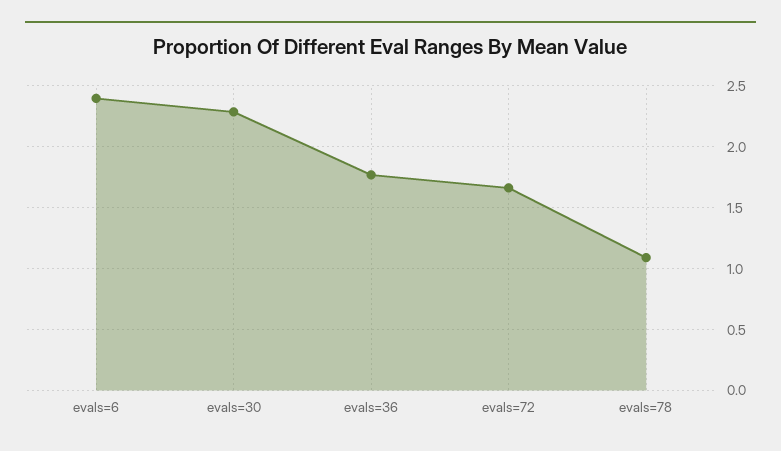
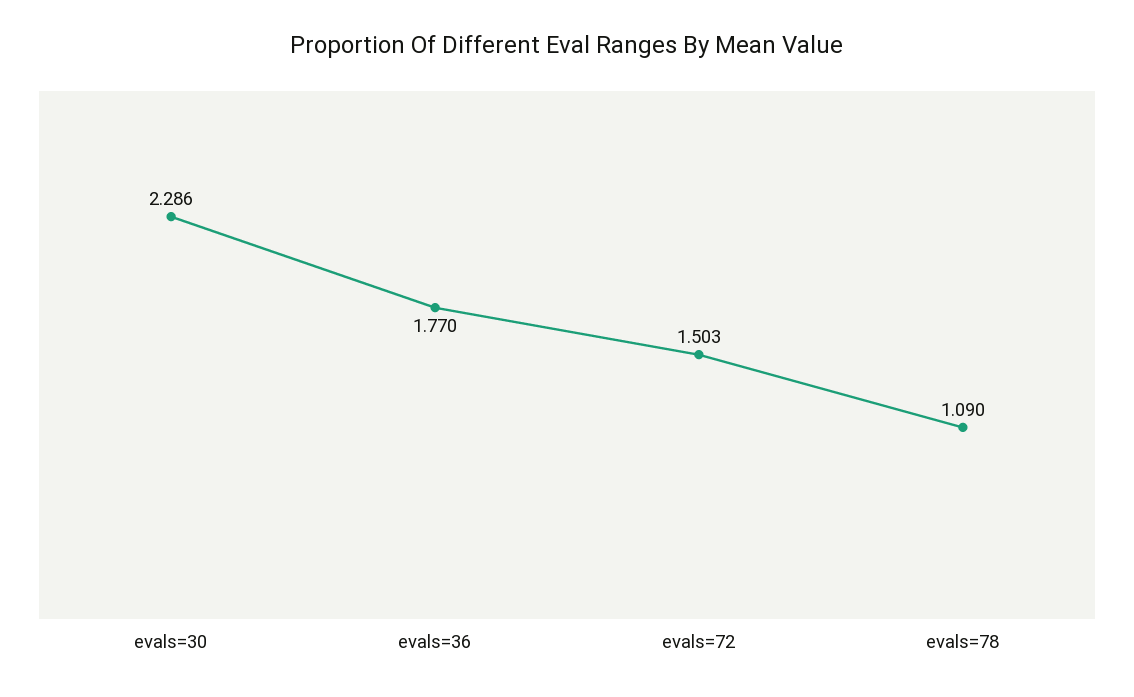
  {
-   "evals=6": 2.4,
    "evals=30": 2.286,
    "evals=36": 1.77,
-   "evals=72": 1.65,
+   "evals=72": 1.503,
    "evals=78": 1.09
  }

